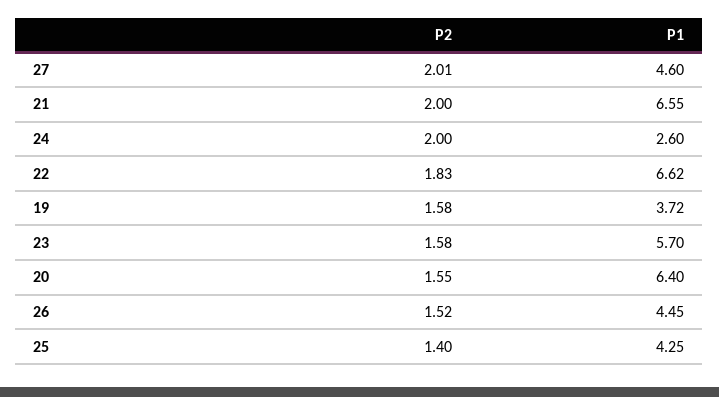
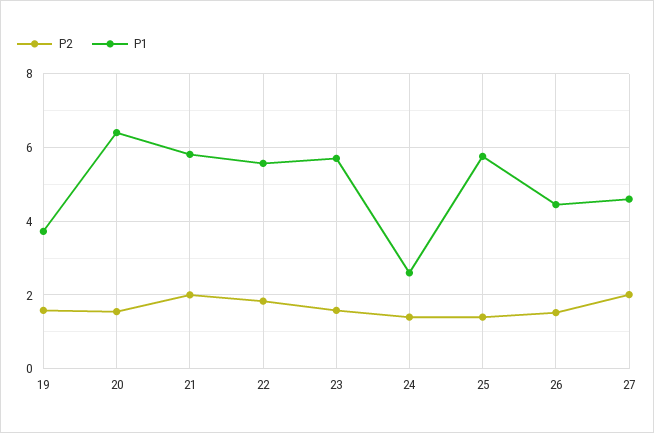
  {
    "P2": {
      "27": 2.01,
      "21": 2,
-     "24": 2,
+     "24": 1.4,
      "22": 1.83,
      "19": 1.58,
      "23": 1.58,
      "20": 1.55,
      "26": 1.52,
      "25": 1.4
    },
    "P1": {
      "27": 4.6,
-     "21": 6.55,
+     "21": 5.8,
      "24": 2.6,
-     "22": 6.62,
+     "22": 5.6,
      "19": 3.72,
      "23": 5.7,
      "20": 6.4,
      "26": 4.45,
-     "25": 4.25
+     "25": 5.8
    }
  }

